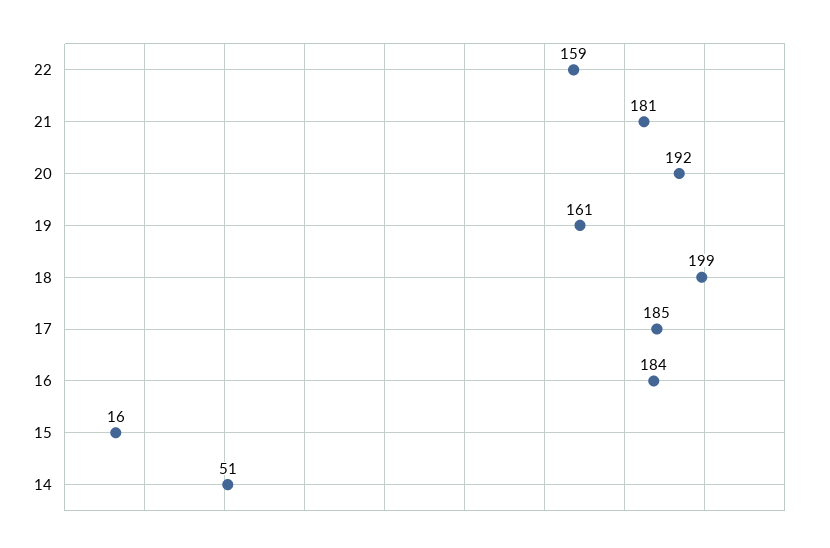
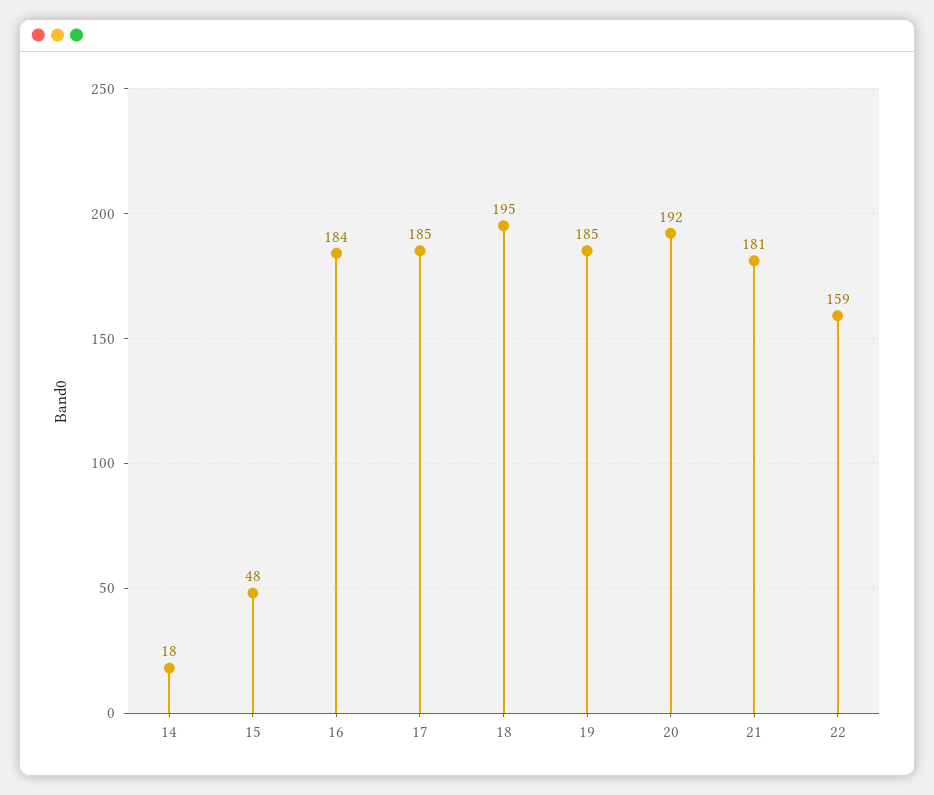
  {
    "22": 159,
    "21": 181,
    "20": 192,
-   "19": 161,
+   "19": 185,
-   "18": 199,
+   "18": 195,
    "17": 185,
    "16": 184,
-   "15": 16,
+   "15": 48,
-   "14": 51
+   "14": 18
  }

